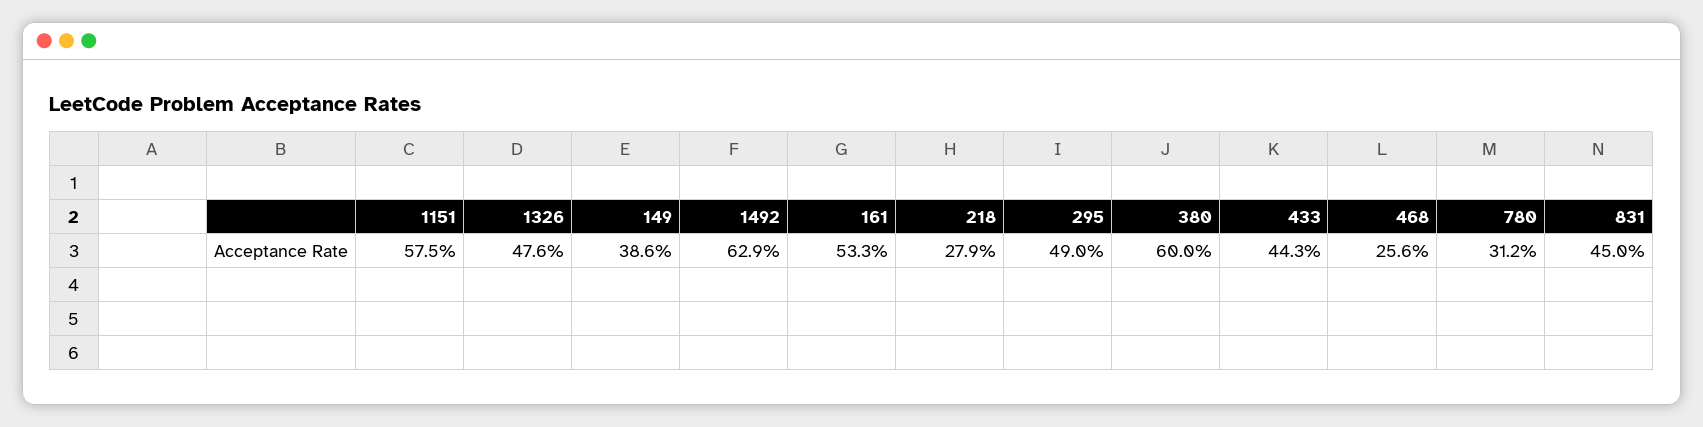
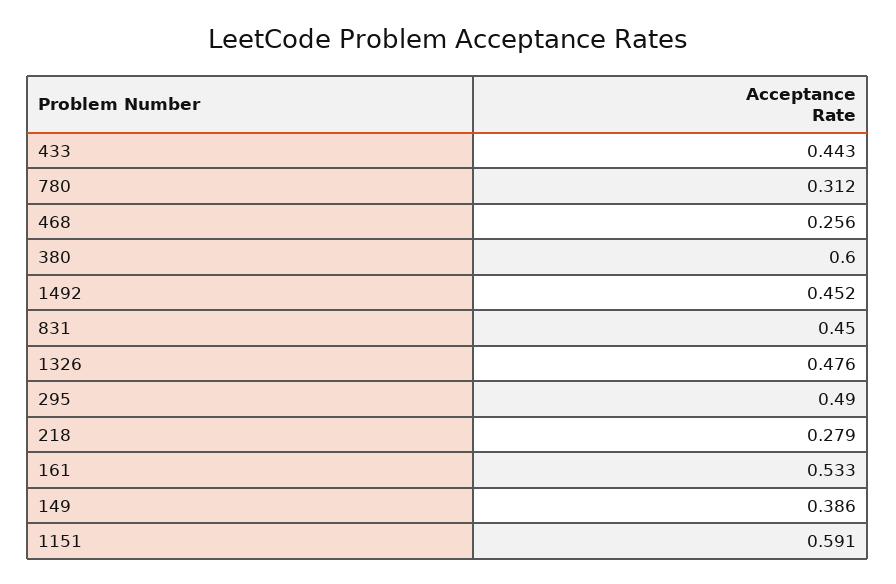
  {
-   "1151": 0.575,
+   "1151": 0.591,
    "1326": 0.476,
    "149": 0.386,
-   "1492": 0.629,
+   "1492": 0.452,
    "161": 0.533,
    "218": 0.279,
    "295": 0.49,
    "380": 0.6,
    "433": 0.443,
    "468": 0.256,
    "780": 0.312,
    "831": 0.45
  }

